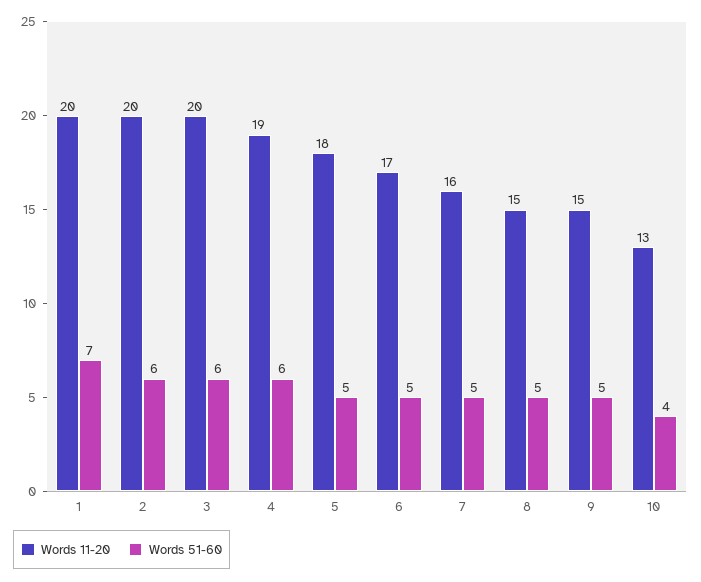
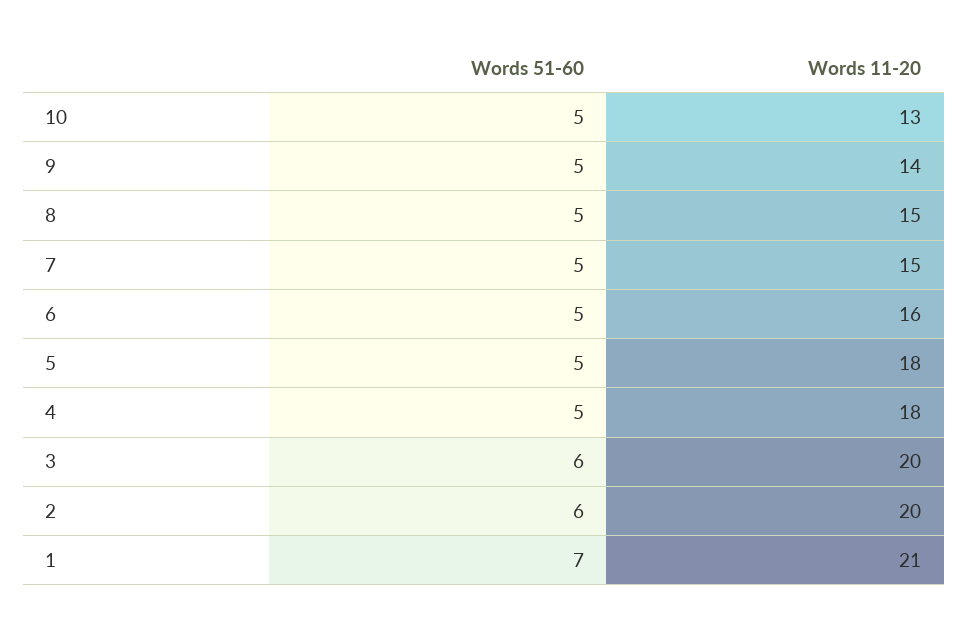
  {
    "Words 11-20": {
-     "1": 20,
+     "1": 21,
      "2": 20,
      "3": 20,
-     "4": 19,
+     "4": 18,
      "5": 18,
-     "6": 17,
+     "6": 16,
-     "7": 16,
+     "7": 15,
      "8": 15,
-     "9": 15,
+     "9": 14,
      "10": 13
    },
    "Words 51-60": {
      "1": 7,
      "2": 6,
      "3": 6,
-     "4": 6,
+     "4": 5,
      "5": 5,
      "6": 5,
      "7": 5,
      "8": 5,
      "9": 5,
-     "10": 4
+     "10": 5
    }
  }

